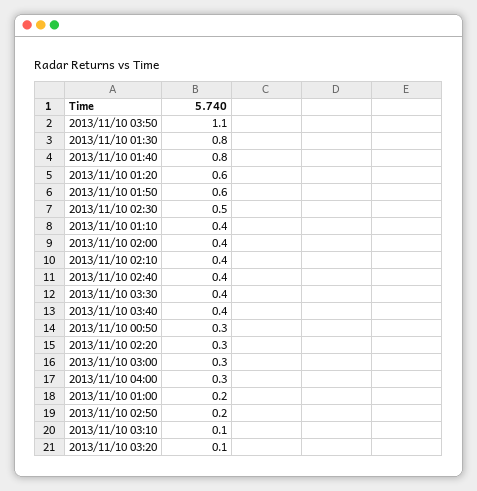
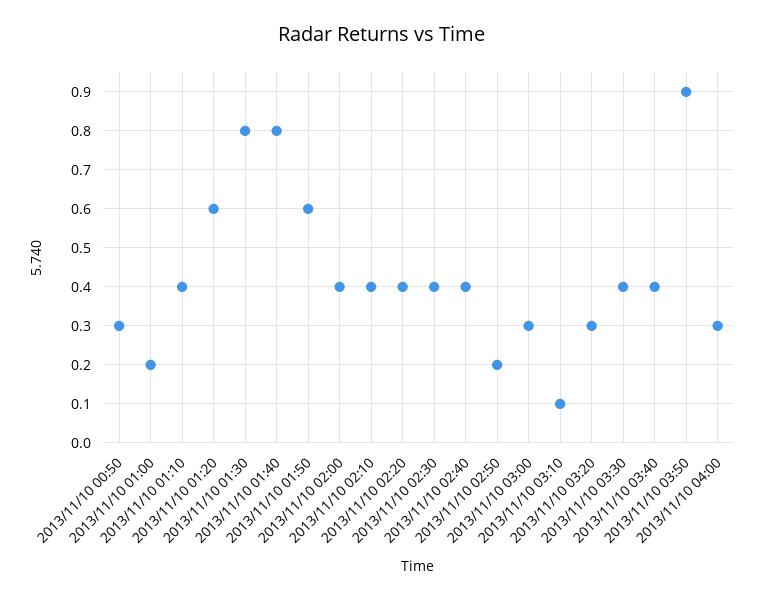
  {
-   "2013/11/10 03:50": 1.1,
+   "2013/11/10 03:50": 0.9,
    "2013/11/10 01:30": 0.8,
    "2013/11/10 01:40": 0.8,
    "2013/11/10 01:20": 0.6,
    "2013/11/10 01:50": 0.6,
-   "2013/11/10 02:30": 0.5,
+   "2013/11/10 02:30": 0.4,
    "2013/11/10 01:10": 0.4,
    "2013/11/10 02:00": 0.4,
    "2013/11/10 02:10": 0.4,
    "2013/11/10 02:40": 0.4,
    "2013/11/10 03:30": 0.4,
    "2013/11/10 03:40": 0.4,
    "2013/11/10 00:50": 0.3,
-   "2013/11/10 02:20": 0.3,
+   "2013/11/10 02:20": 0.4,
    "2013/11/10 03:00": 0.3,
    "2013/11/10 04:00": 0.3,
    "2013/11/10 01:00": 0.2,
    "2013/11/10 02:50": 0.2,
    "2013/11/10 03:10": 0.1,
-   "2013/11/10 03:20": 0.1
+   "2013/11/10 03:20": 0.3
  }

